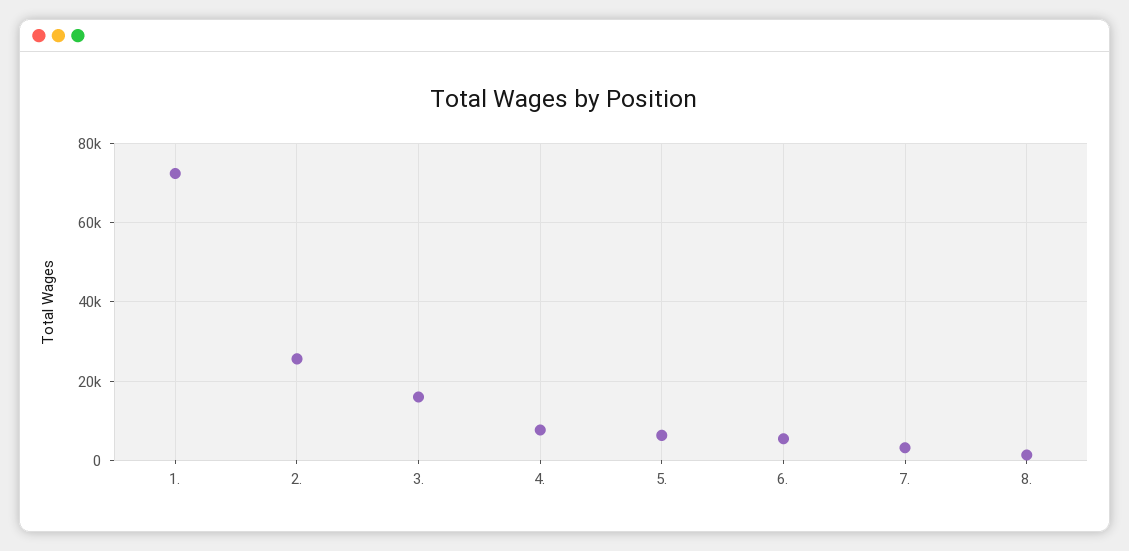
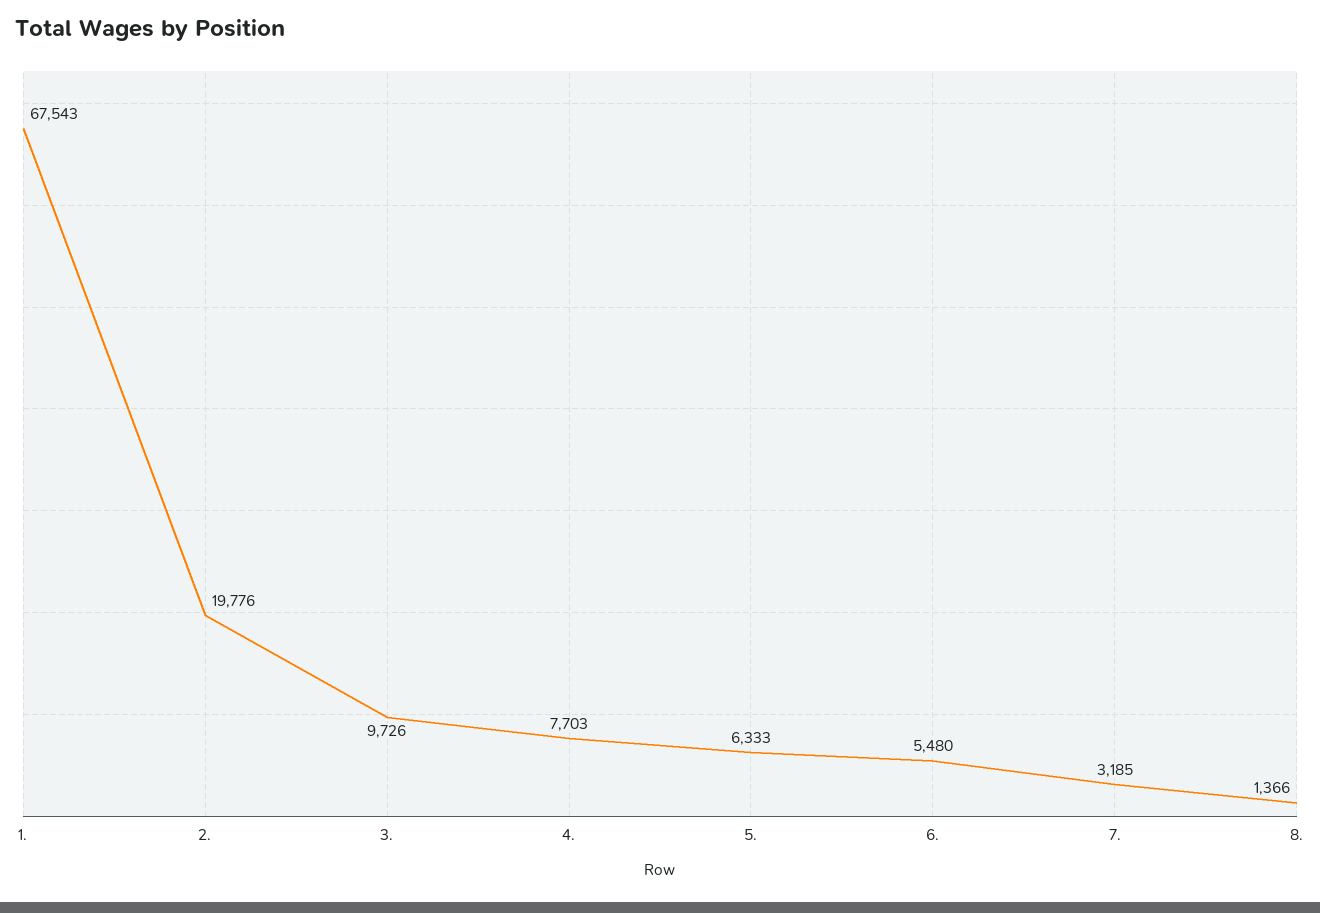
  {
-   "1.": 72000,
+   "1.": 67543,
-   "2.": 26000,
+   "2.": 19776,
-   "3.": 16000,
+   "3.": 9726,
    "4.": 7703,
    "5.": 6333,
    "6.": 5480,
    "7.": 3185,
    "8.": 1366
  }

